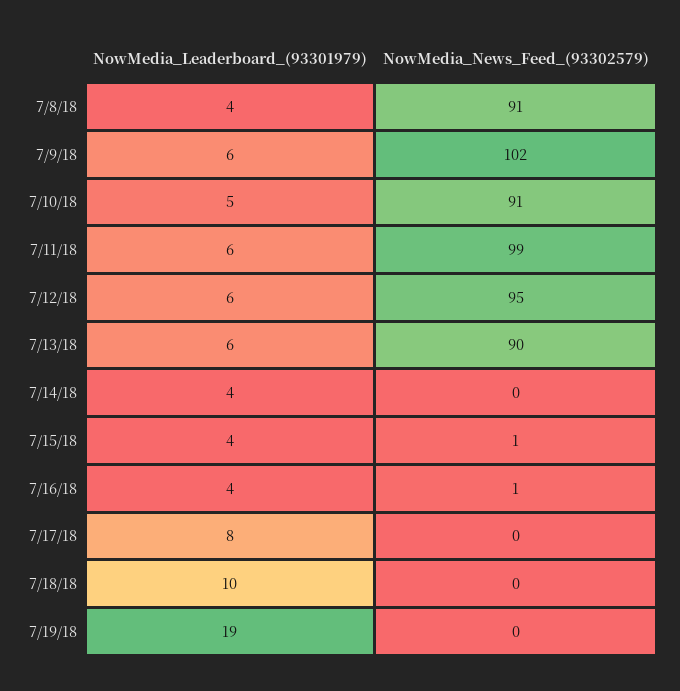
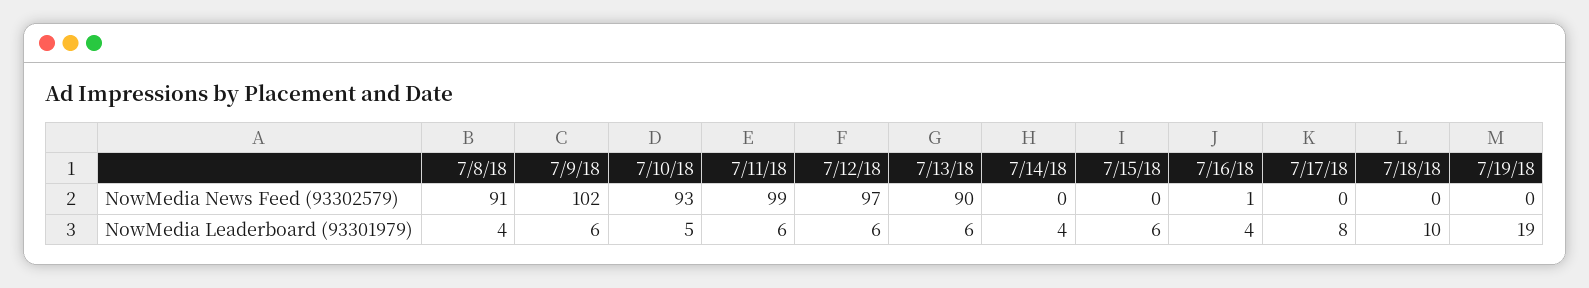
  {
    "NowMedia_Leaderboard_(93301979)": {
      "7/8/18": 4,
      "7/9/18": 6,
      "7/10/18": 5,
      "7/11/18": 6,
      "7/12/18": 6,
      "7/13/18": 6,
      "7/14/18": 4,
-     "7/15/18": 4,
+     "7/15/18": 6,
      "7/16/18": 4,
      "7/17/18": 8,
      "7/18/18": 10,
      "7/19/18": 19
    },
    "NowMedia_News_Feed_(93302579)": {
      "7/8/18": 91,
      "7/9/18": 102,
-     "7/10/18": 91,
+     "7/10/18": 93,
      "7/11/18": 99,
-     "7/12/18": 95,
+     "7/12/18": 97,
      "7/13/18": 90,
      "7/14/18": 0,
-     "7/15/18": 1,
+     "7/15/18": 0,
      "7/16/18": 1,
      "7/17/18": 0,
      "7/18/18": 0,
      "7/19/18": 0
    }
  }

